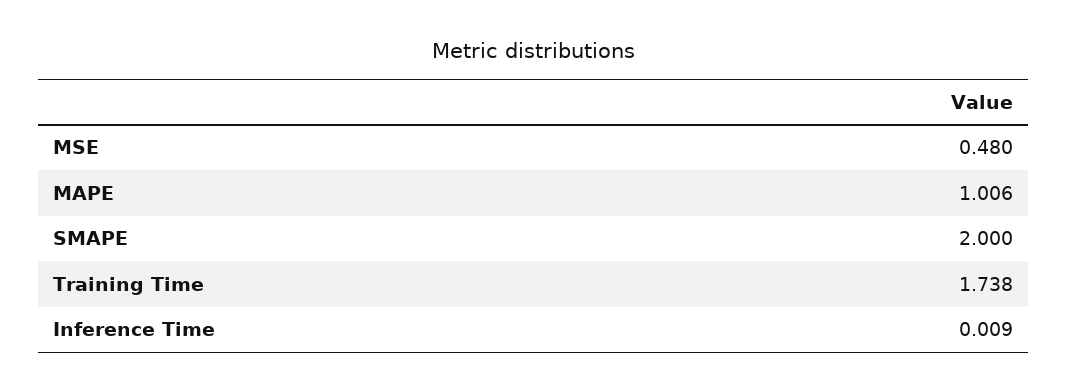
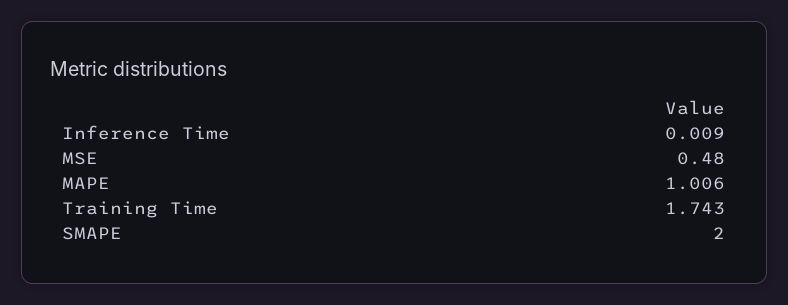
  {
    "MSE": 0.48,
    "MAPE": 1.006,
    "SMAPE": 2,
-   "Training Time": 1.738,
+   "Training Time": 1.743,
    "Inference Time": 0.009
  }

